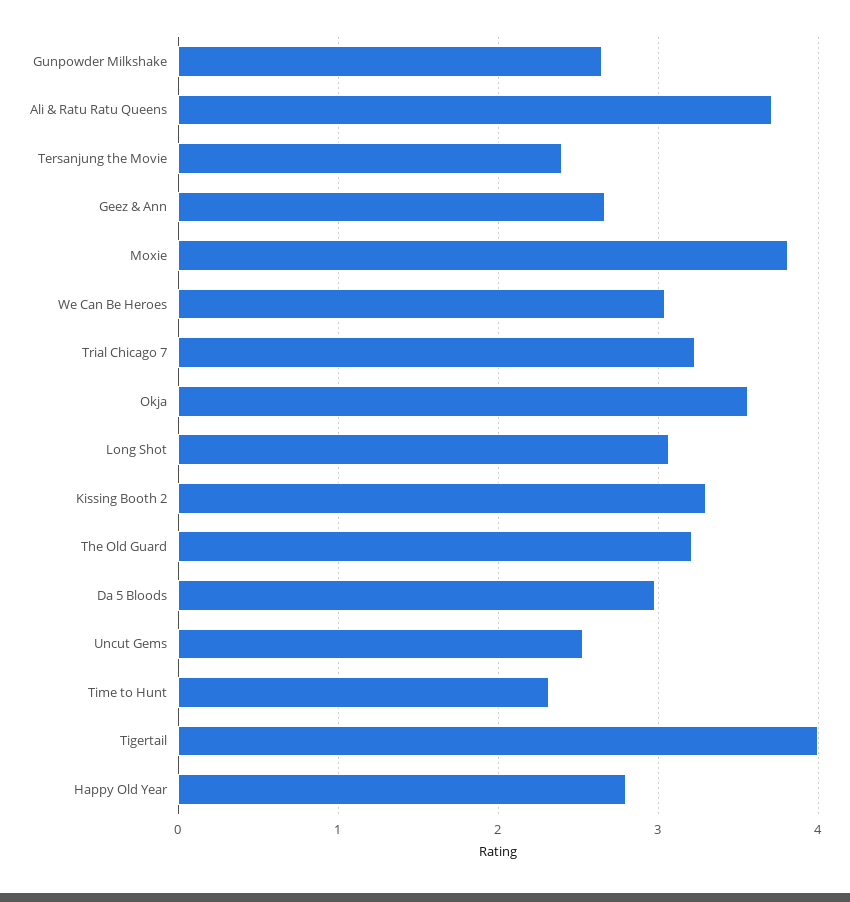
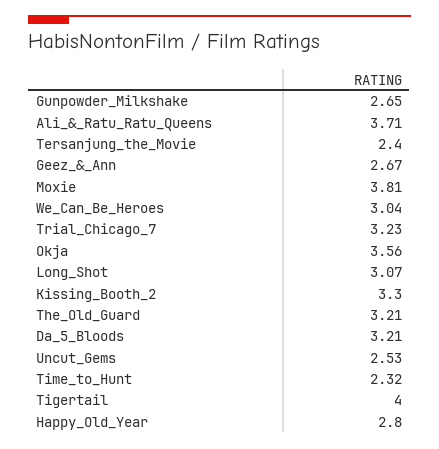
  {
    "Gunpowder Milkshake": 2.65,
    "Ali & Ratu Ratu Queens": 3.71,
    "Tersanjung the Movie": 2.4,
    "Geez & Ann": 2.67,
    "Moxie": 3.81,
    "We Can Be Heroes": 3.04,
    "Trial Chicago 7": 3.23,
    "Okja": 3.56,
    "Long Shot": 3.07,
    "Kissing Booth 2": 3.3,
    "The Old Guard": 3.21,
-   "Da 5 Bloods": 3,
+   "Da 5 Bloods": 3.21,
    "Uncut Gems": 2.53,
    "Time to Hunt": 2.32,
    "Tigertail": 4,
    "Happy Old Year": 2.8
  }

